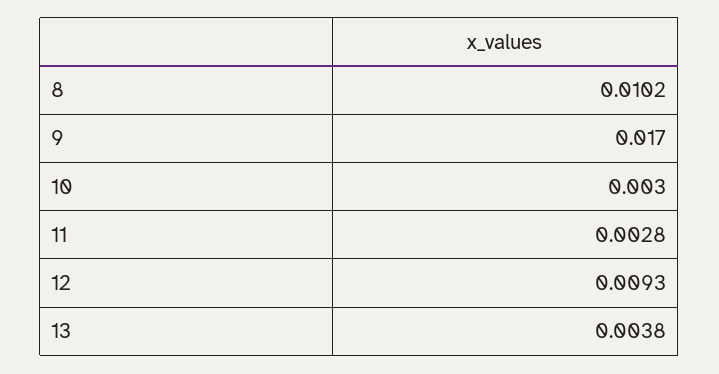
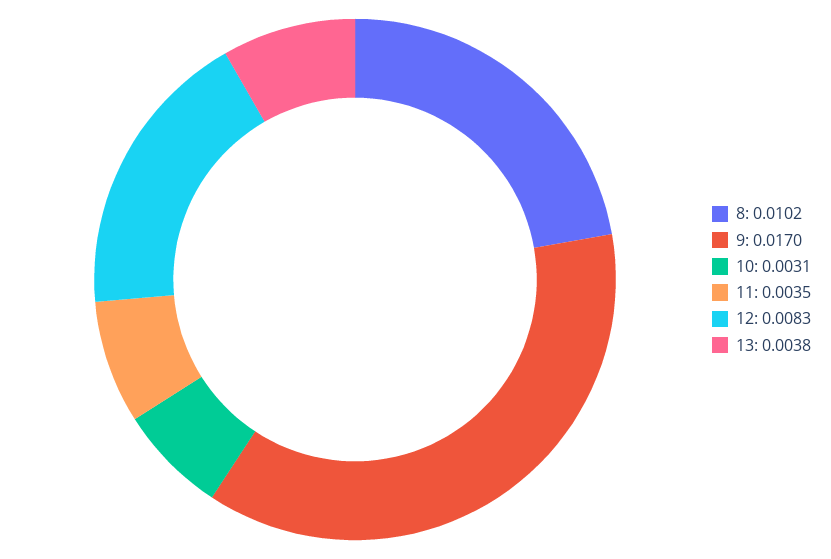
  {
    "8": 0.0102,
    "9": 0.017,
-   "10": 0.003,
+   "10": 0.0031,
-   "11": 0.0028,
+   "11": 0.0035,
-   "12": 0.0093,
+   "12": 0.0083,
    "13": 0.0038
  }

